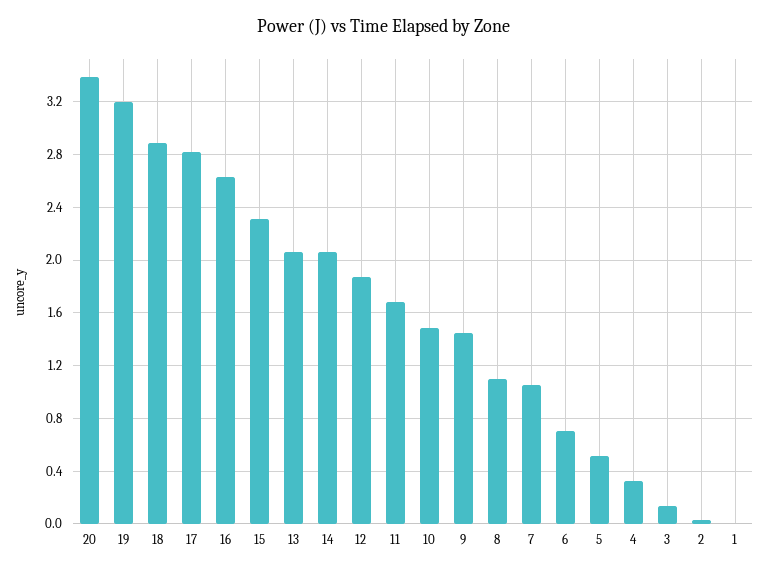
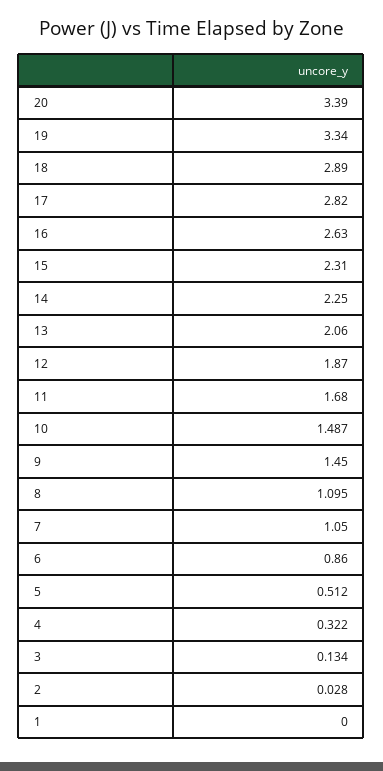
  {
    "20": 3.39,
-   "19": 3.2,
+   "19": 3.34,
    "18": 2.89,
    "17": 2.82,
    "16": 2.63,
    "15": 2.31,
    "13": 2.06,
-   "14": 2.05,
+   "14": 2.25,
    "12": 1.87,
    "11": 1.68,
    "10": 1.487,
    "9": 1.45,
    "8": 1.095,
    "7": 1.05,
-   "6": 0.7,
+   "6": 0.86,
    "5": 0.512,
    "4": 0.322,
    "3": 0.134,
    "2": 0.028,
    "1": 0
  }

